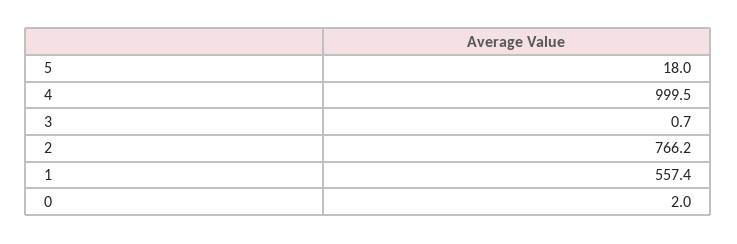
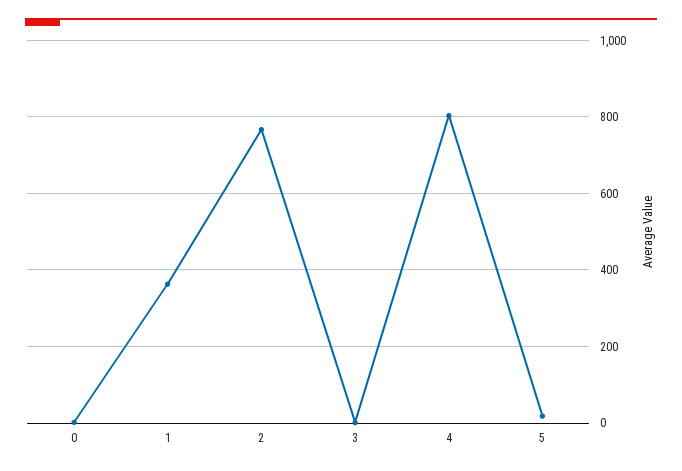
  {
    "5": 18,
-   "4": 999.5,
+   "4": 800,
    "3": 0.7,
    "2": 766.2,
-   "1": 557.4,
+   "1": 360,
    "0": 2
  }

